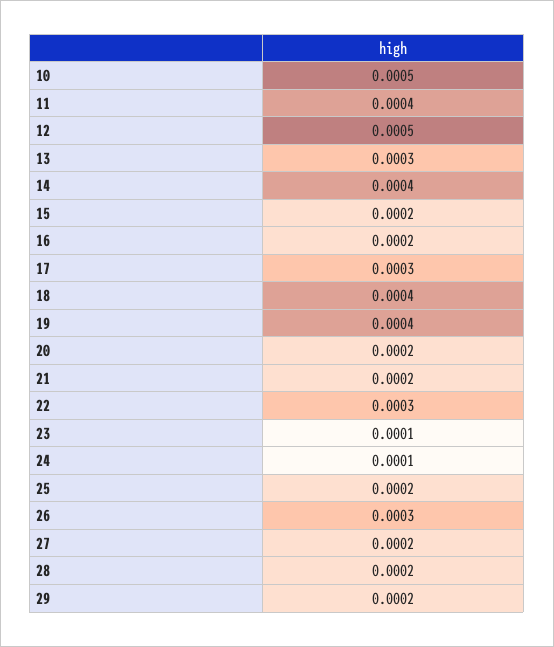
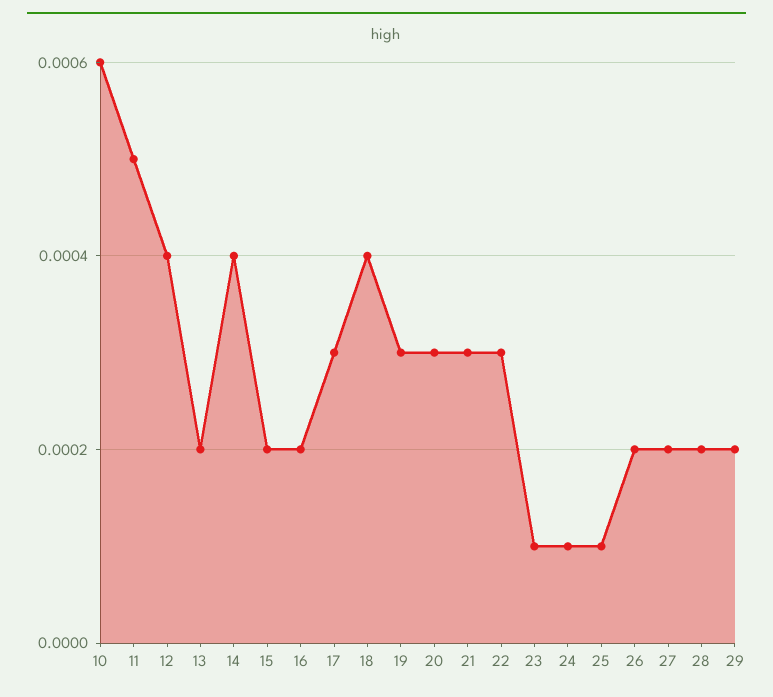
  {
-   "10": 0.0005,
+   "10": 0.0006,
-   "11": 0.0004,
+   "11": 0.0005,
-   "12": 0.0005,
+   "12": 0.0004,
-   "13": 0.0003,
+   "13": 0.0002,
    "14": 0.0004,
    "15": 0.0002,
    "16": 0.0002,
    "17": 0.0003,
    "18": 0.0004,
-   "19": 0.0004,
+   "19": 0.0003,
-   "20": 0.0002,
+   "20": 0.0003,
-   "21": 0.0002,
+   "21": 0.0003,
    "22": 0.0003,
    "23": 0.0001,
    "24": 0.0001,
-   "25": 0.0002,
+   "25": 0.0001,
-   "26": 0.0003,
+   "26": 0.0002,
    "27": 0.0002,
    "28": 0.0002,
    "29": 0.0002
  }

